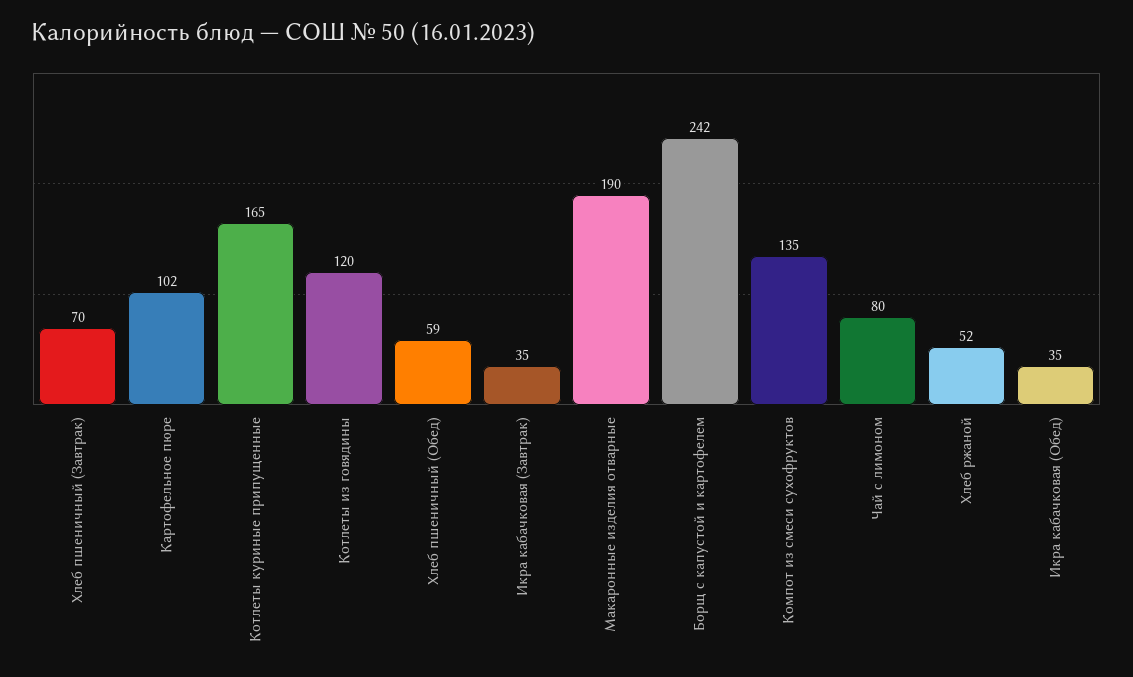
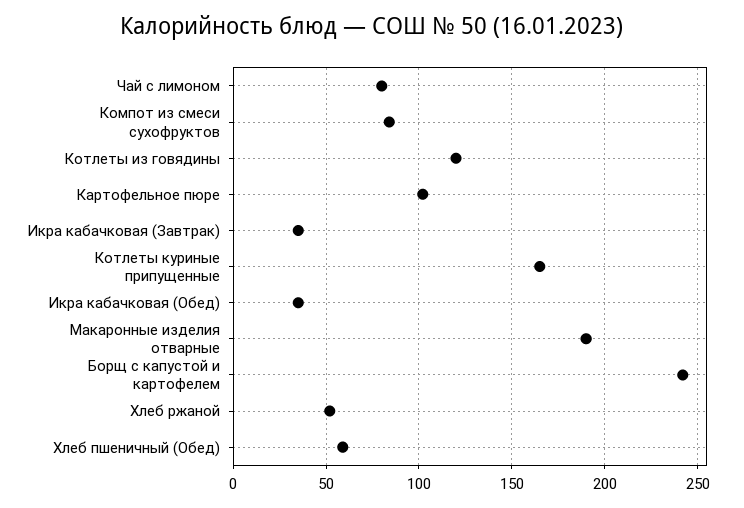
  {
-   "Хлеб пшеничный (Завтрак)": 70,
    "Картофельное пюре": 102,
    "Котлеты куриные припущенные": 165,
    "Котлеты из говядины": 120,
    "Хлеб пшеничный (Обед)": 59,
    "Икра кабачковая (Завтрак)": 35,
    "Макаронные изделия отварные": 190,
    "Борщ с капустой и картофелем": 242,
-   "Компот из смеси сухофруктов": 135,
+   "Компот из смеси сухофруктов": 85,
    "Чай с лимоном": 80,
    "Хлеб ржаной": 52,
    "Икра кабачковая (Обед)": 35
  }

